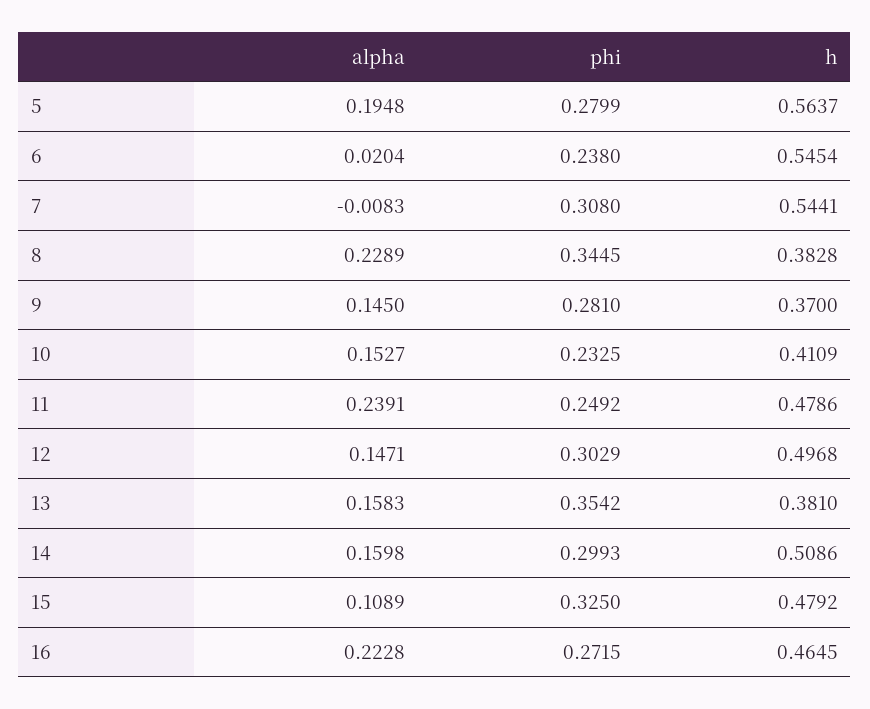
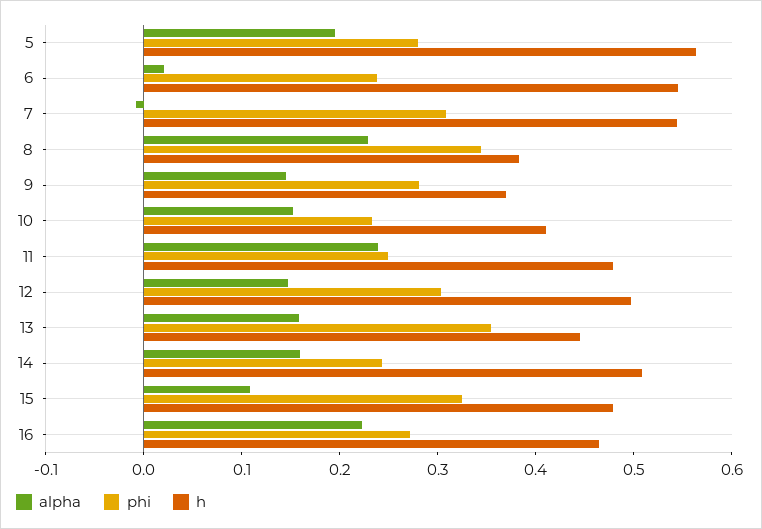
  {
    "alpha": {
      "5": 0.1948,
      "6": 0.0204,
      "7": -0.0083,
      "8": 0.2289,
      "9": 0.145,
      "10": 0.1527,
      "11": 0.2391,
      "12": 0.1471,
      "13": 0.1583,
      "14": 0.1598,
      "15": 0.1089,
      "16": 0.2228
    },
    "phi": {
      "5": 0.2799,
      "6": 0.238,
      "7": 0.308,
      "8": 0.3445,
      "9": 0.281,
      "10": 0.2325,
      "11": 0.2492,
      "12": 0.3029,
      "13": 0.3542,
-     "14": 0.2993,
+     "14": 0.24,
      "15": 0.325,
      "16": 0.2715
    },
    "h": {
      "5": 0.5637,
      "6": 0.5454,
      "7": 0.5441,
      "8": 0.3828,
      "9": 0.37,
      "10": 0.4109,
      "11": 0.4786,
      "12": 0.4968,
-     "13": 0.381,
+     "13": 0.44,
      "14": 0.5086,
      "15": 0.4792,
      "16": 0.4645
    }
  }

